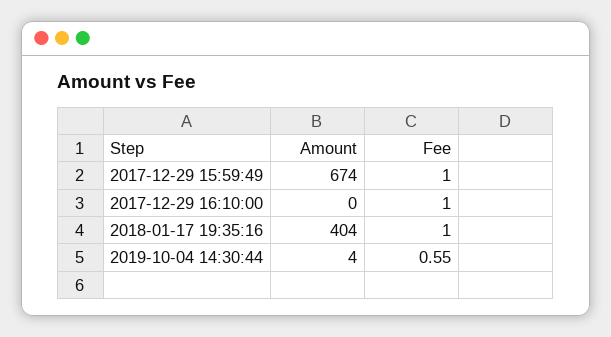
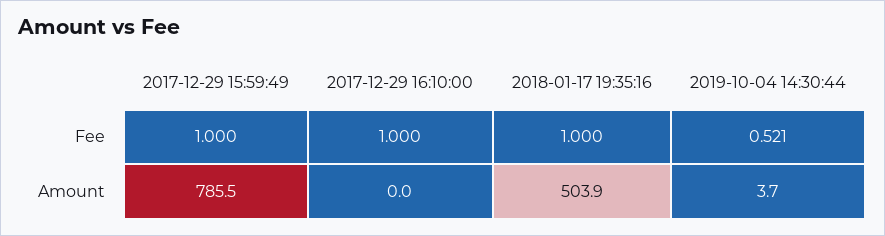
  {
    "Amount": {
-     "2017-12-29 15:59:49": 674,
+     "2017-12-29 15:59:49": 785.5,
      "2017-12-29 16:10:00": 0,
-     "2018-01-17 19:35:16": 404,
+     "2018-01-17 19:35:16": 503.9,
      "2019-10-04 14:30:44": 3.7
    },
    "Fee": {
      "2017-12-29 15:59:49": 1,
      "2017-12-29 16:10:00": 1,
      "2018-01-17 19:35:16": 1,
-     "2019-10-04 14:30:44": 0.55
+     "2019-10-04 14:30:44": 0.521
    }
  }

